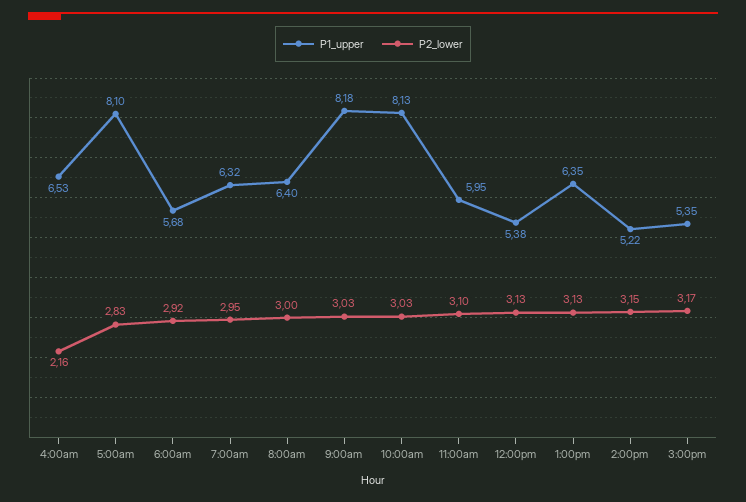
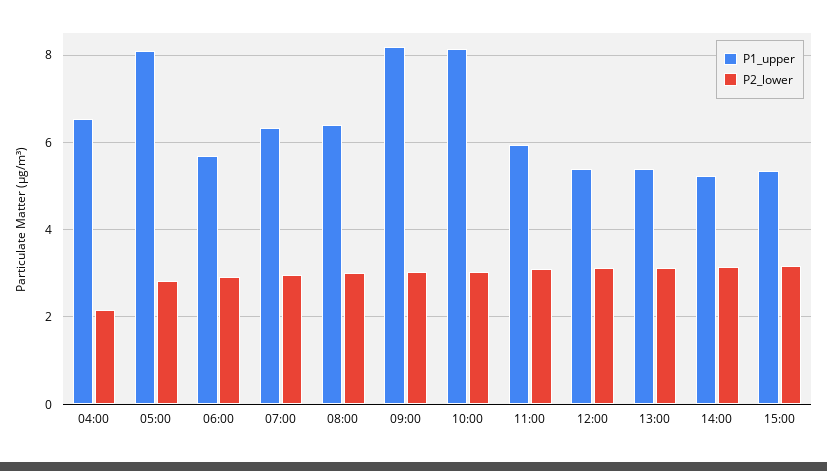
  {
    "P1_upper": {
      "4:00am": 6.53,
      "5:00am": 8.1,
      "6:00am": 5.68,
      "7:00am": 6.32,
      "8:00am": 6.4,
      "9:00am": 8.18,
      "10:00am": 8.13,
      "11:00am": 5.95,
      "12:00pm": 5.38,
-     "1:00pm": 6.35,
+     "1:00pm": 5.4,
      "2:00pm": 5.22,
      "3:00pm": 5.35
    },
    "P2_lower": {
      "4:00am": 2.16,
      "5:00am": 2.83,
      "6:00am": 2.92,
      "7:00am": 2.95,
      "8:00am": 3,
      "9:00am": 3.03,
      "10:00am": 3.03,
      "11:00am": 3.1,
      "12:00pm": 3.13,
      "1:00pm": 3.13,
      "2:00pm": 3.15,
      "3:00pm": 3.17
    }
  }

